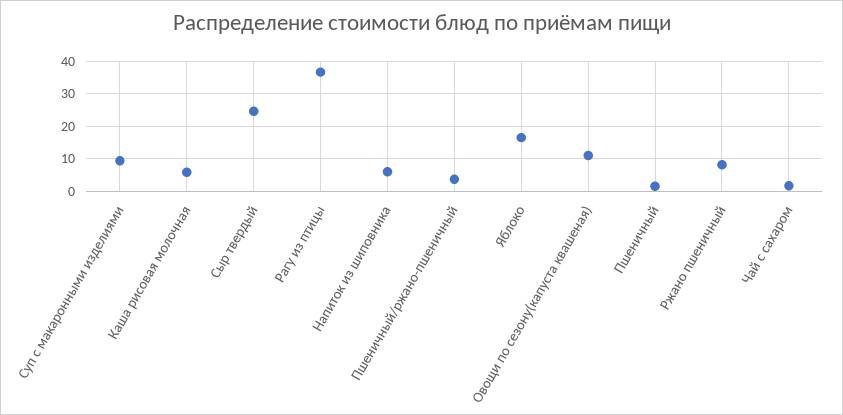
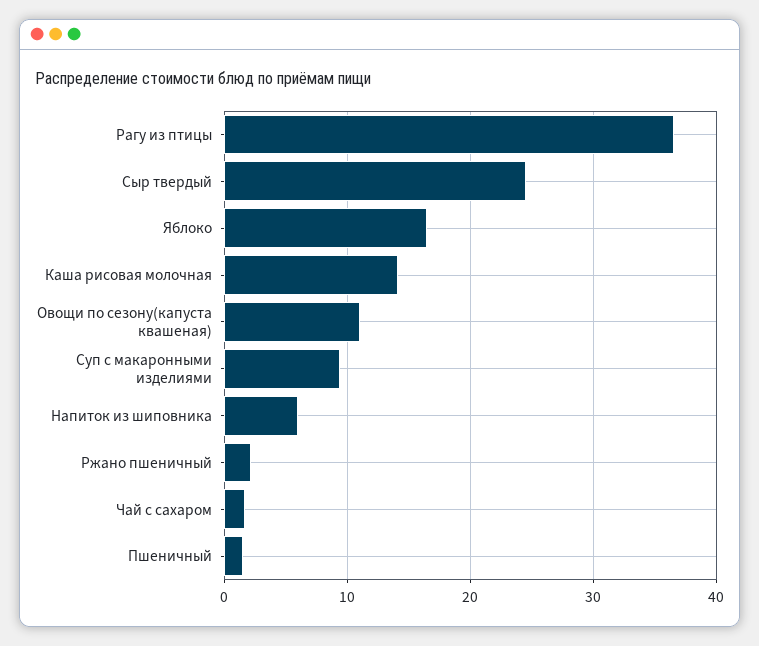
  {
    "Суп с макаронными изделиями": 9,
-   "Каша рисовая молочная": 6,
+   "Каша рисовая молочная": 14,
    "Сыр твердый": 25,
    "Рагу из птицы": 37,
    "Напиток из шиповника": 6,
-   "Пшеничный/ржано-пшеничный": 4,
    "Яблоко": 16,
    "Овощи по сезону(капуста квашеная)": 11,
    "Пшеничный": 2,
-   "Ржано пшеничный": 8,
+   "Ржано пшеничный": 2,
    "Чай с сахаром": 2
  }

